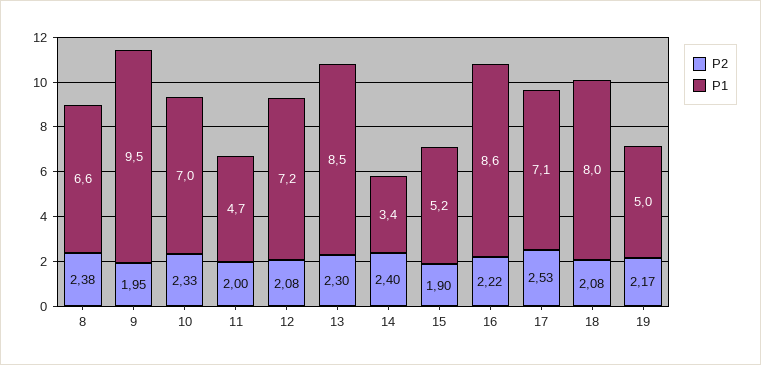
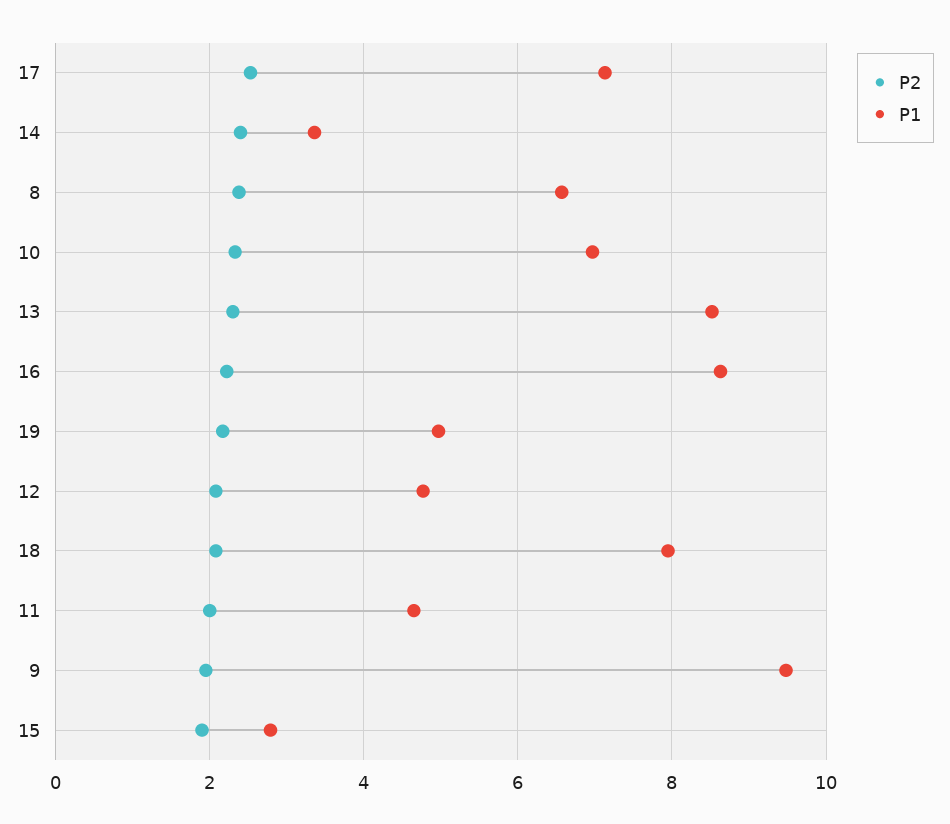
  {
    "P2": {
      "8": 2.38,
      "9": 1.95,
      "10": 2.33,
      "11": 2,
      "12": 2.08,
      "13": 2.3,
      "14": 2.4,
      "15": 1.9,
      "16": 2.22,
      "17": 2.53,
      "18": 2.08,
      "19": 2.17
    },
    "P1": {
      "8": 6.6,
      "9": 9.5,
      "10": 7,
      "11": 4.7,
-     "12": 7.2,
+     "12": 4.8,
      "13": 8.5,
      "14": 3.4,
-     "15": 5.2,
+     "15": 2.8,
      "16": 8.6,
      "17": 7.1,
      "18": 8,
      "19": 5
    }
  }

